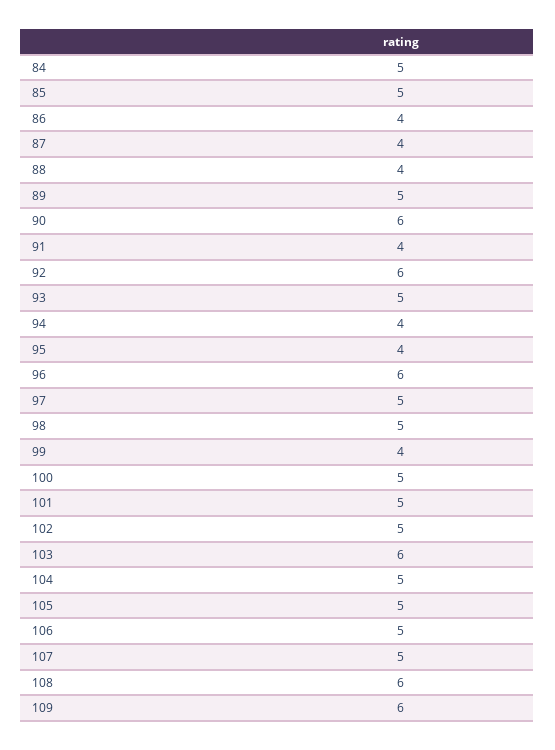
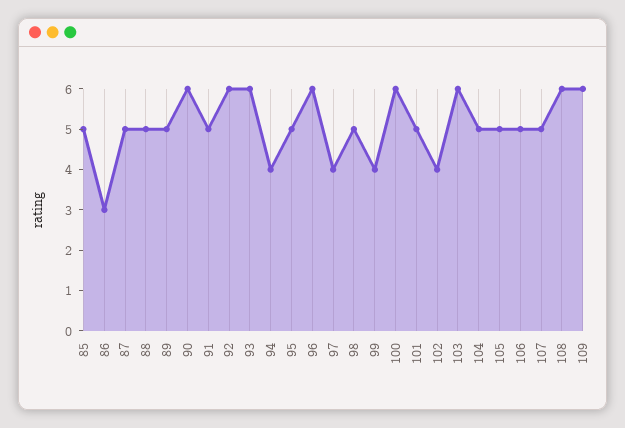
  {
-   "84": 5,
    "85": 5,
-   "86": 4,
+   "86": 3,
-   "87": 4,
+   "87": 5,
-   "88": 4,
+   "88": 5,
    "89": 5,
    "90": 6,
-   "91": 4,
+   "91": 5,
    "92": 6,
-   "93": 5,
+   "93": 6,
    "94": 4,
-   "95": 4,
+   "95": 5,
    "96": 6,
-   "97": 5,
+   "97": 4,
    "98": 5,
    "99": 4,
-   "100": 5,
+   "100": 6,
    "101": 5,
-   "102": 5,
+   "102": 4,
    "103": 6,
    "104": 5,
    "105": 5,
    "106": 5,
    "107": 5,
    "108": 6,
    "109": 6
  }

